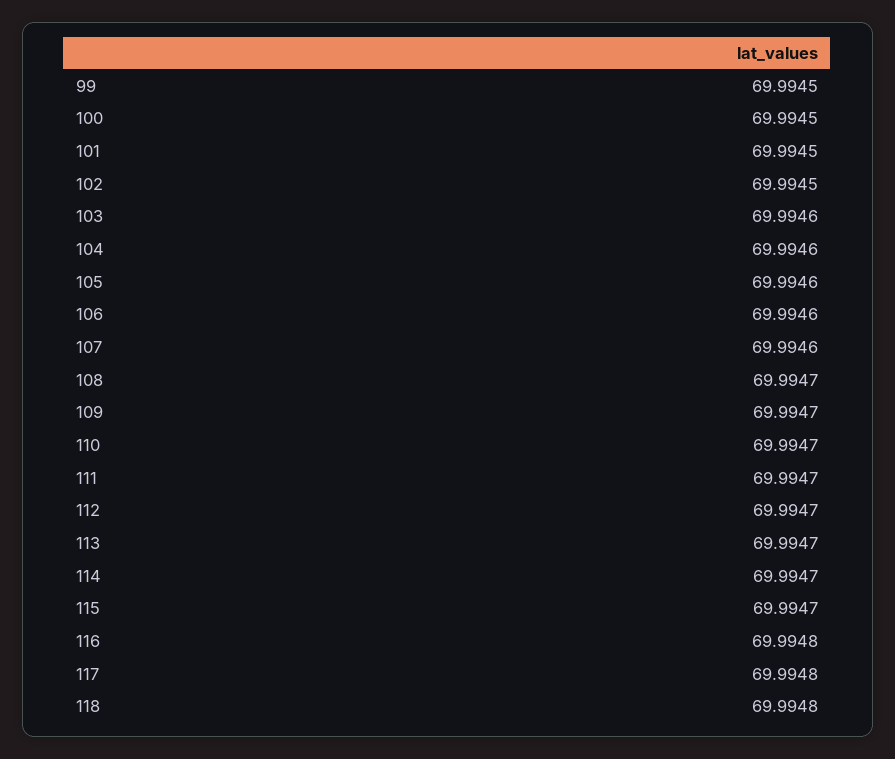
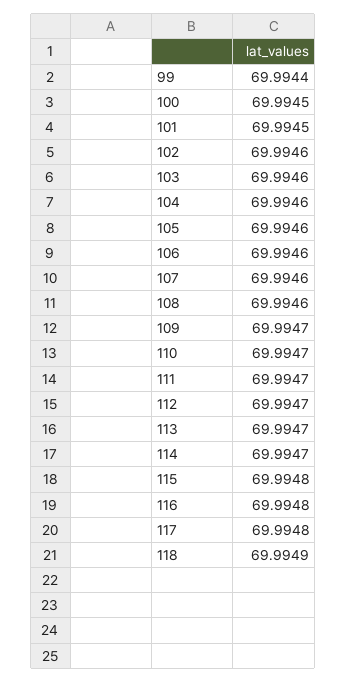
  {
-   "99": 69.9945,
+   "99": 69.9944,
    "100": 69.9945,
    "101": 69.9945,
-   "102": 69.9945,
+   "102": 69.9946,
    "103": 69.9946,
    "104": 69.9946,
    "105": 69.9946,
    "106": 69.9946,
    "107": 69.9946,
-   "108": 69.9947,
+   "108": 69.9946,
    "109": 69.9947,
    "110": 69.9947,
    "111": 69.9947,
    "112": 69.9947,
    "113": 69.9947,
    "114": 69.9947,
-   "115": 69.9947,
+   "115": 69.9948,
    "116": 69.9948,
    "117": 69.9948,
-   "118": 69.9948
+   "118": 69.9949
  }

